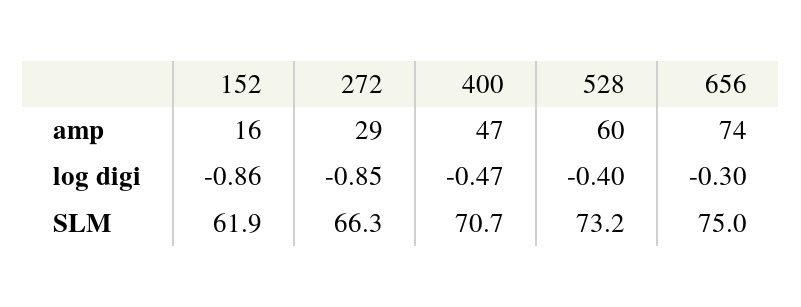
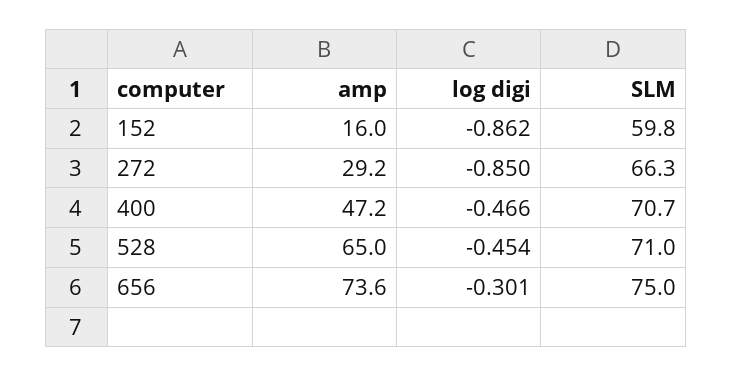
  {
    "152": {
      "amp": 16,
      "log digi": -0.862,
-     "SLM": 61.9
+     "SLM": 59.8
    },
    "272": {
      "amp": 29.2,
      "log digi": -0.85,
      "SLM": 66.3
    },
    "400": {
      "amp": 47.2,
      "log digi": -0.466,
      "SLM": 70.7
    },
    "528": {
-     "amp": 60,
+     "amp": 65,
-     "log digi": -0.4,
+     "log digi": -0.454,
-     "SLM": 73.2
+     "SLM": 71
    },
    "656": {
      "amp": 73.6,
      "log digi": -0.301,
      "SLM": 75
    }
  }

